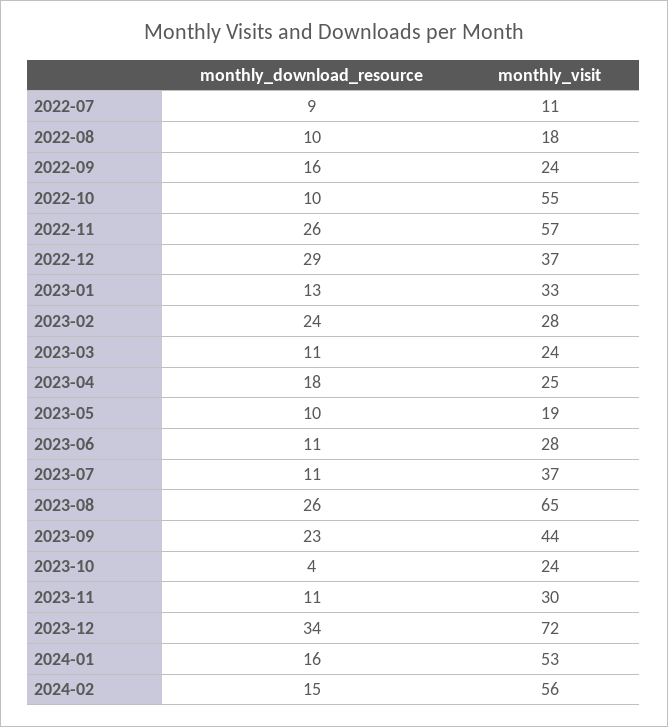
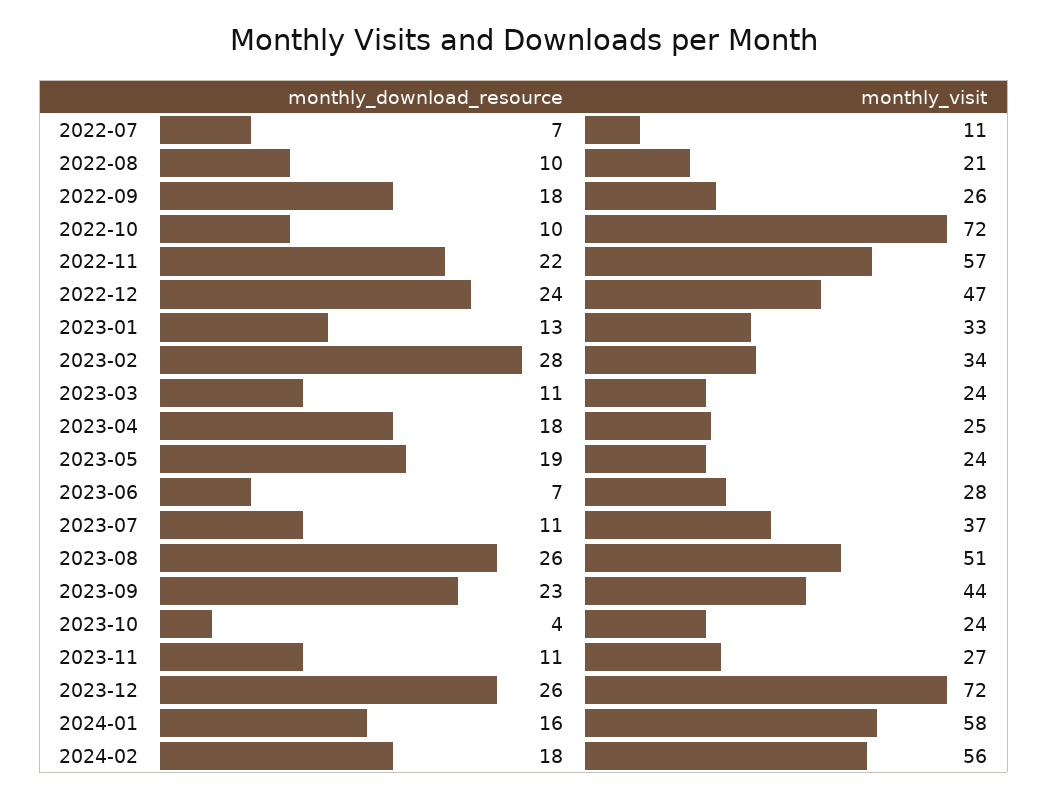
  {
    "monthly_download_resource": {
-     "2022-07": 9,
+     "2022-07": 7,
      "2022-08": 10,
-     "2022-09": 16,
+     "2022-09": 18,
      "2022-10": 10,
-     "2022-11": 26,
+     "2022-11": 22,
-     "2022-12": 29,
+     "2022-12": 24,
      "2023-01": 13,
-     "2023-02": 24,
+     "2023-02": 28,
      "2023-03": 11,
      "2023-04": 18,
-     "2023-05": 10,
+     "2023-05": 19,
-     "2023-06": 11,
+     "2023-06": 7,
      "2023-07": 11,
      "2023-08": 26,
      "2023-09": 23,
      "2023-10": 4,
      "2023-11": 11,
-     "2023-12": 34,
+     "2023-12": 26,
      "2024-01": 16,
-     "2024-02": 15
+     "2024-02": 18
    },
    "monthly_visit": {
      "2022-07": 11,
-     "2022-08": 18,
+     "2022-08": 21,
-     "2022-09": 24,
+     "2022-09": 26,
-     "2022-10": 55,
+     "2022-10": 72,
      "2022-11": 57,
-     "2022-12": 37,
+     "2022-12": 47,
      "2023-01": 33,
-     "2023-02": 28,
+     "2023-02": 34,
      "2023-03": 24,
      "2023-04": 25,
-     "2023-05": 19,
+     "2023-05": 24,
      "2023-06": 28,
      "2023-07": 37,
-     "2023-08": 65,
+     "2023-08": 51,
      "2023-09": 44,
      "2023-10": 24,
-     "2023-11": 30,
+     "2023-11": 27,
      "2023-12": 72,
-     "2024-01": 53,
+     "2024-01": 58,
      "2024-02": 56
    }
  }

